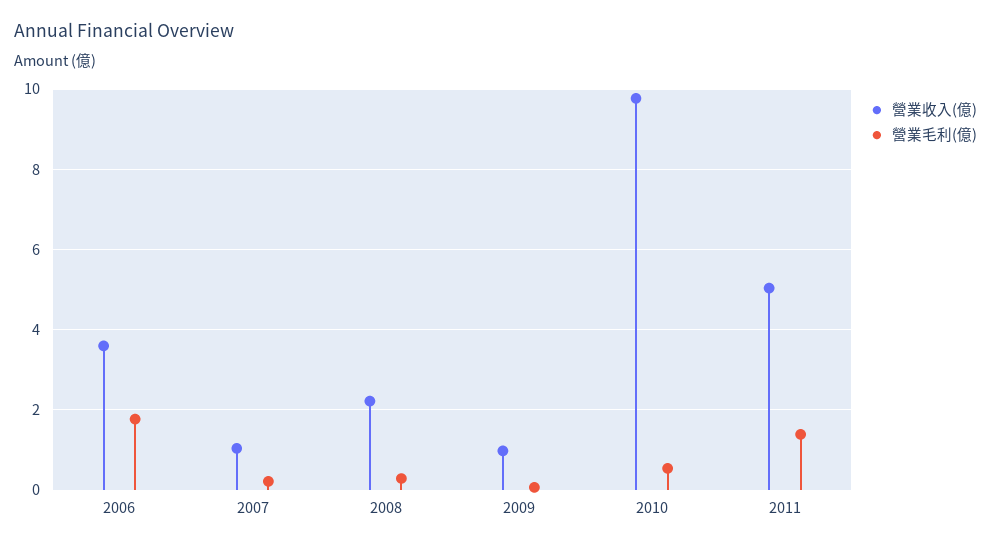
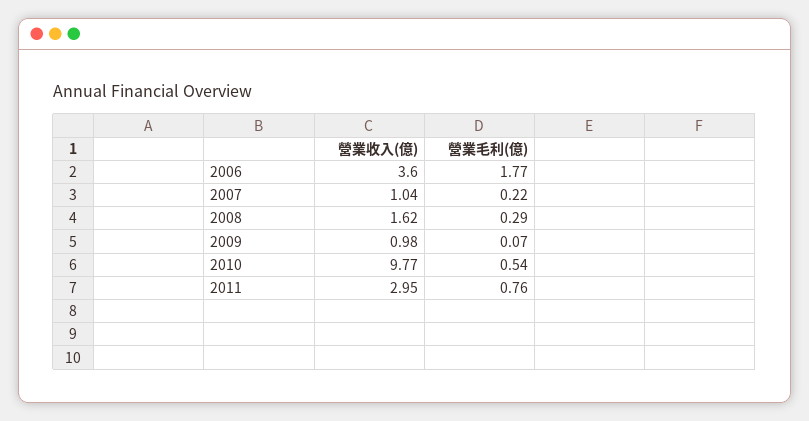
  {
    "營業收入(億)": {
      "2006": 3.6,
      "2007": 1.04,
-     "2008": 2.2,
+     "2008": 1.62,
      "2009": 0.98,
      "2010": 9.77,
-     "2011": 5
+     "2011": 2.95
    },
    "營業毛利(億)": {
      "2006": 1.77,
      "2007": 0.22,
      "2008": 0.29,
      "2009": 0.07,
      "2010": 0.54,
-     "2011": 1.4
+     "2011": 0.76
    }
  }

